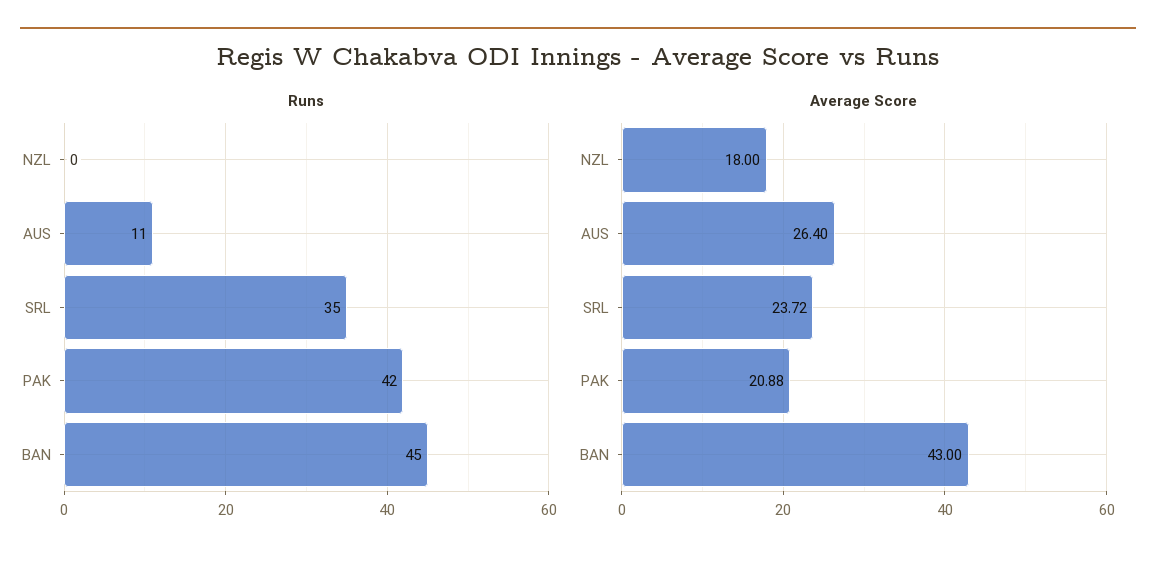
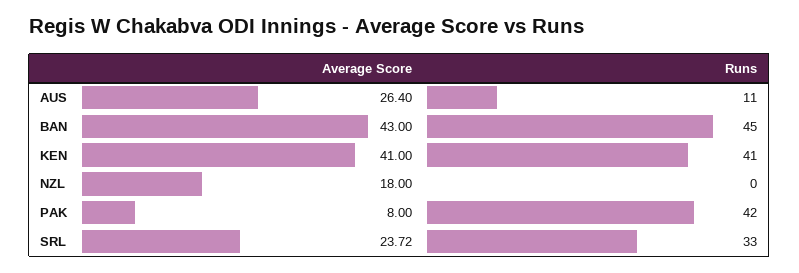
  {
    "Runs": {
      "NZL": 0,
      "AUS": 11,
-     "SRL": 35,
+     "SRL": 33,
      "PAK": 42,
-     "BAN": 45
+     "BAN": 45,
+     "KEN": 41
    },
    "Average Score": {
      "NZL": 18,
      "AUS": 26.4,
      "SRL": 23.72,
-     "PAK": 20.88,
+     "PAK": 8,
-     "BAN": 43
+     "BAN": 43,
+     "KEN": 41
    }
  }

